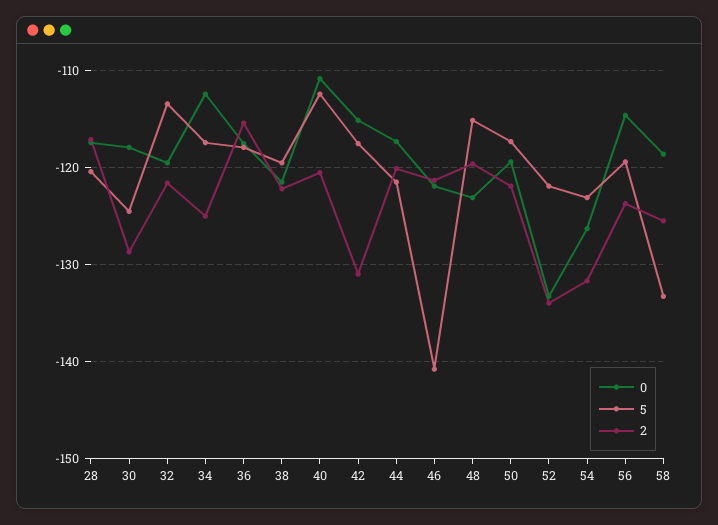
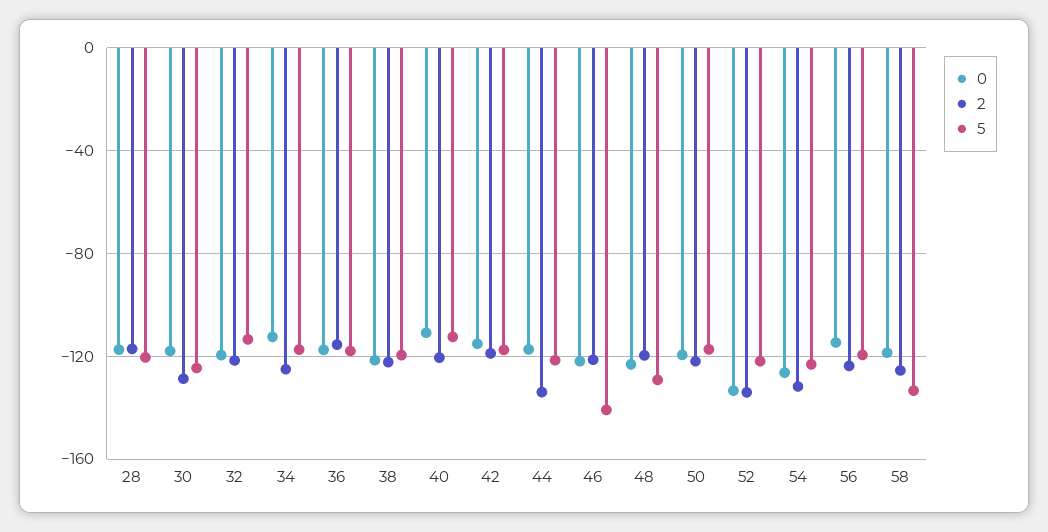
  {
    "0": {
      "28": -117,
      "30": -118,
      "32": -120,
      "34": -112,
      "36": -118,
      "38": -122,
      "40": -111,
      "42": -115,
      "44": -117,
      "46": -122,
      "48": -123,
      "50": -119,
      "52": -133,
      "54": -126,
      "56": -115,
      "58": -119
    },
    "5": {
      "28": -120,
      "30": -125,
      "32": -113,
      "34": -117,
      "36": -118,
      "38": -120,
      "40": -112,
      "42": -118,
      "44": -122,
      "46": -141,
-     "48": -115,
+     "48": -130,
      "50": -117,
      "52": -122,
      "54": -123,
      "56": -119,
      "58": -133
    },
    "2": {
      "28": -117,
      "30": -129,
      "32": -122,
      "34": -125,
      "36": -115,
      "38": -122,
      "40": -121,
-     "42": -131,
+     "42": -120,
-     "44": -120,
+     "44": -135,
      "46": -121,
      "48": -120,
      "50": -122,
      "52": -134,
      "54": -132,
      "56": -124,
      "58": -126
    }
  }

